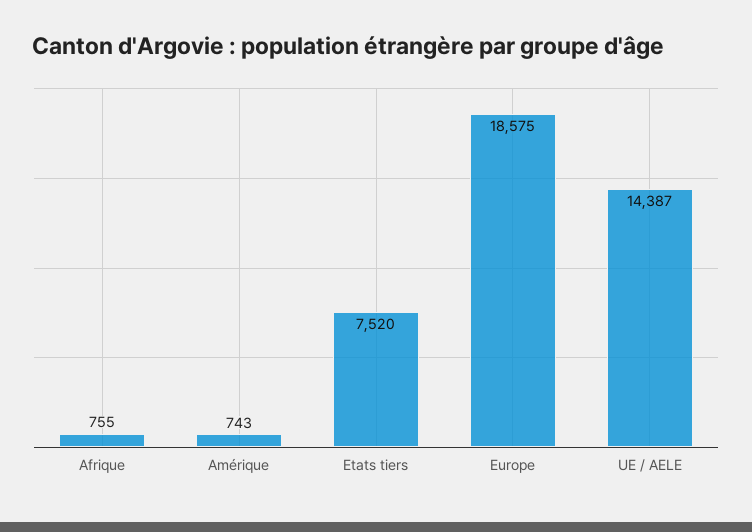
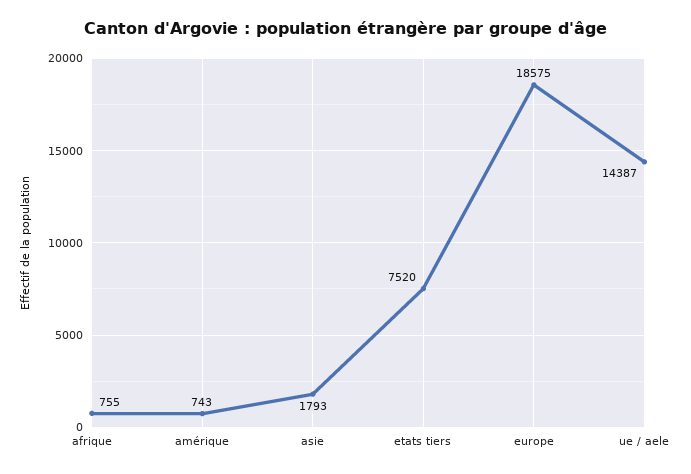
  {
    "Afrique": 755,
    "Amérique": 743,
    "Etats tiers": 7520,
    "Europe": 18575,
-   "UE / AELE": 14387
+   "UE / AELE": 14387,
+   "asie": 1793
  }

